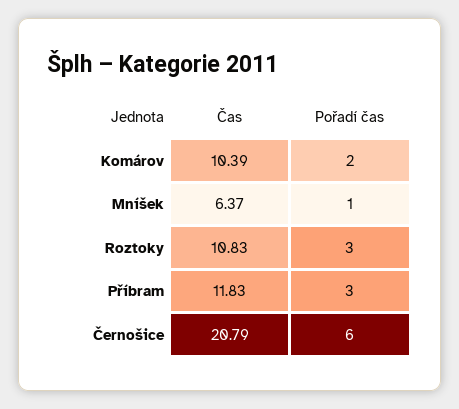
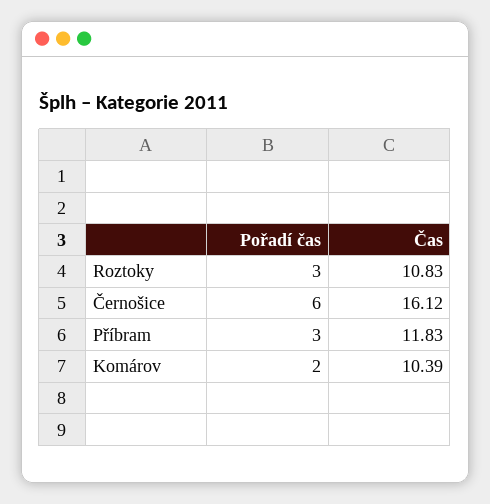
  {
    "Čas": {
      "Komárov": 10.39,
-     "Mníšek": 6.37,
      "Roztoky": 10.83,
      "Příbram": 11.83,
-     "Černošice": 20.79
+     "Černošice": 16.12
    },
    "Pořadí čas": {
      "Komárov": 2,
-     "Mníšek": 1,
      "Roztoky": 3,
      "Příbram": 3,
      "Černošice": 6
    }
  }

